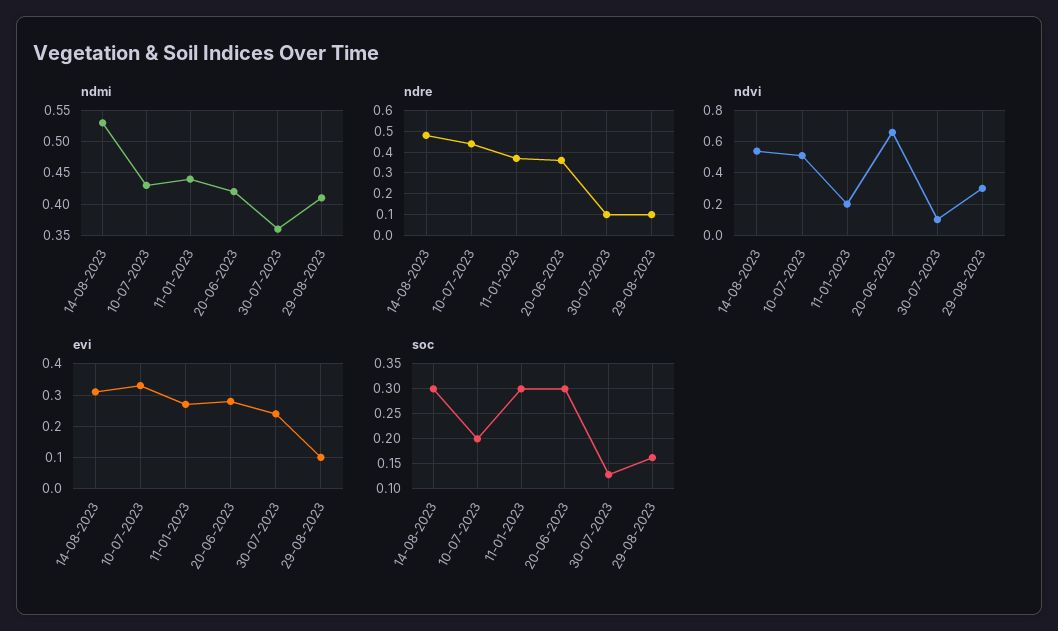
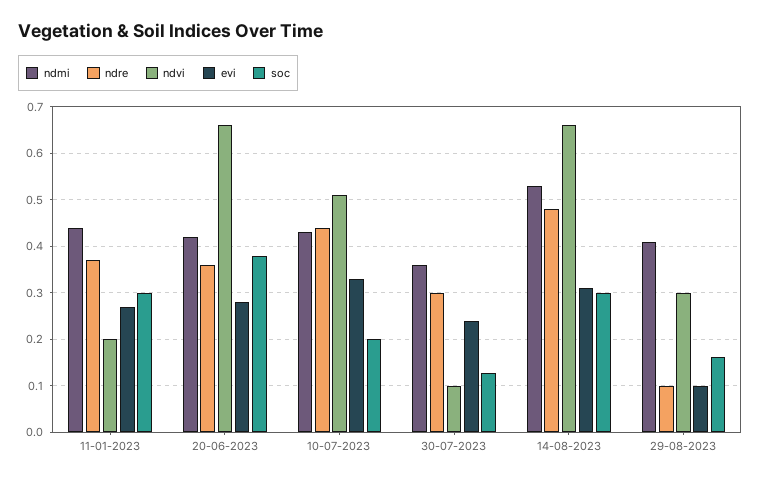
  {
    "ndmi": {
      "14-08-2023": 0.53,
      "10-07-2023": 0.43,
      "11-01-2023": 0.44,
      "20-06-2023": 0.42,
      "30-07-2023": 0.36,
      "29-08-2023": 0.41
    },
    "ndre": {
      "14-08-2023": 0.48,
      "10-07-2023": 0.44,
      "11-01-2023": 0.38,
      "20-06-2023": 0.36,
-     "30-07-2023": 0.1,
+     "30-07-2023": 0.3,
      "29-08-2023": 0.1
    },
    "ndvi": {
-     "14-08-2023": 0.55,
+     "14-08-2023": 0.66,
      "10-07-2023": 0.52,
      "11-01-2023": 0.2,
      "20-06-2023": 0.66,
      "30-07-2023": 0.1,
      "29-08-2023": 0.3
    },
    "evi": {
      "14-08-2023": 0.32,
      "10-07-2023": 0.34,
      "11-01-2023": 0.28,
      "20-06-2023": 0.28,
      "30-07-2023": 0.24,
      "29-08-2023": 0.1
    },
    "soc": {
      "14-08-2023": 0.3,
      "10-07-2023": 0.2,
      "11-01-2023": 0.3,
-     "20-06-2023": 0.3,
+     "20-06-2023": 0.38,
      "30-07-2023": 0.12,
      "29-08-2023": 0.16
    }
  }

